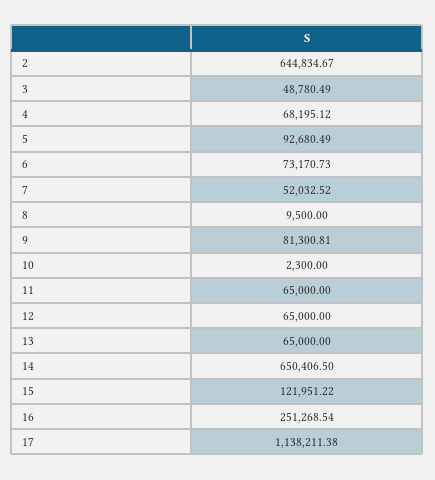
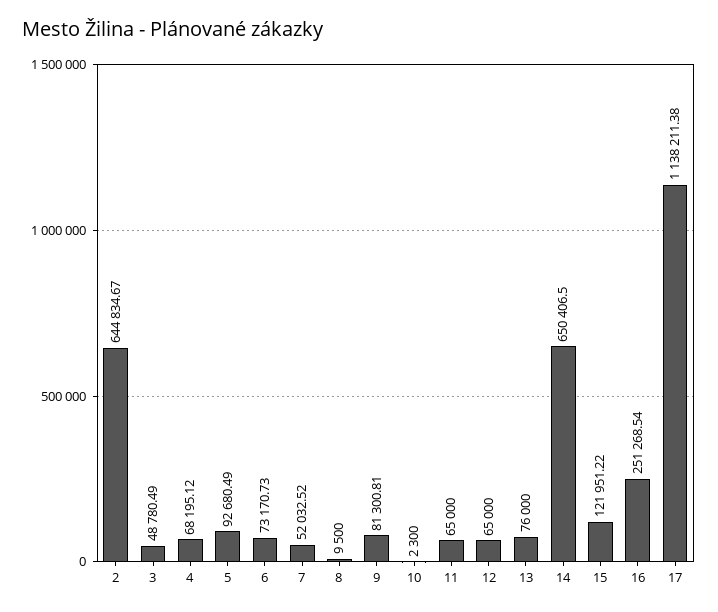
  {
    "2": 644834.67,
    "3": 48780.49,
    "4": 68195.12,
    "5": 92680.49,
    "6": 73170.73,
    "7": 52032.52,
    "8": 9500,
    "9": 81300.81,
    "10": 2300,
    "11": 65000,
    "12": 65000,
-   "13": 65000,
+   "13": 76000,
    "14": 650406.5,
    "15": 121951.22,
    "16": 251268.54,
    "17": 1138211.38
  }

